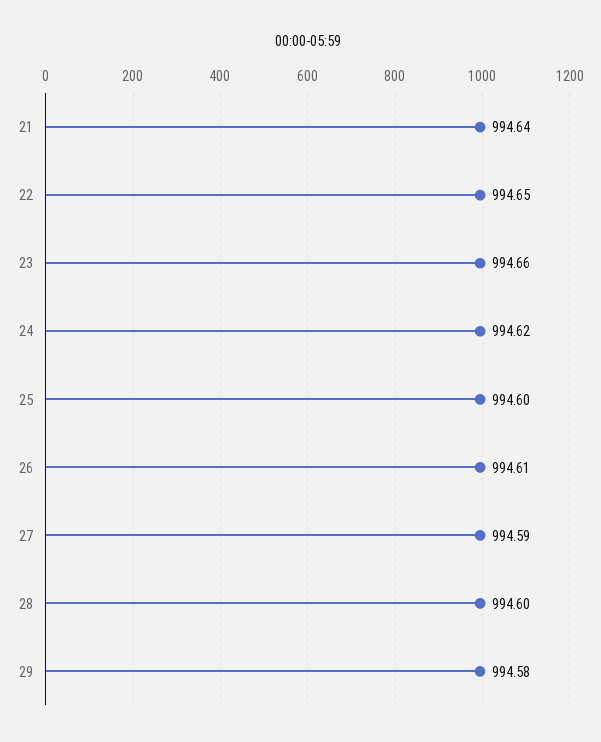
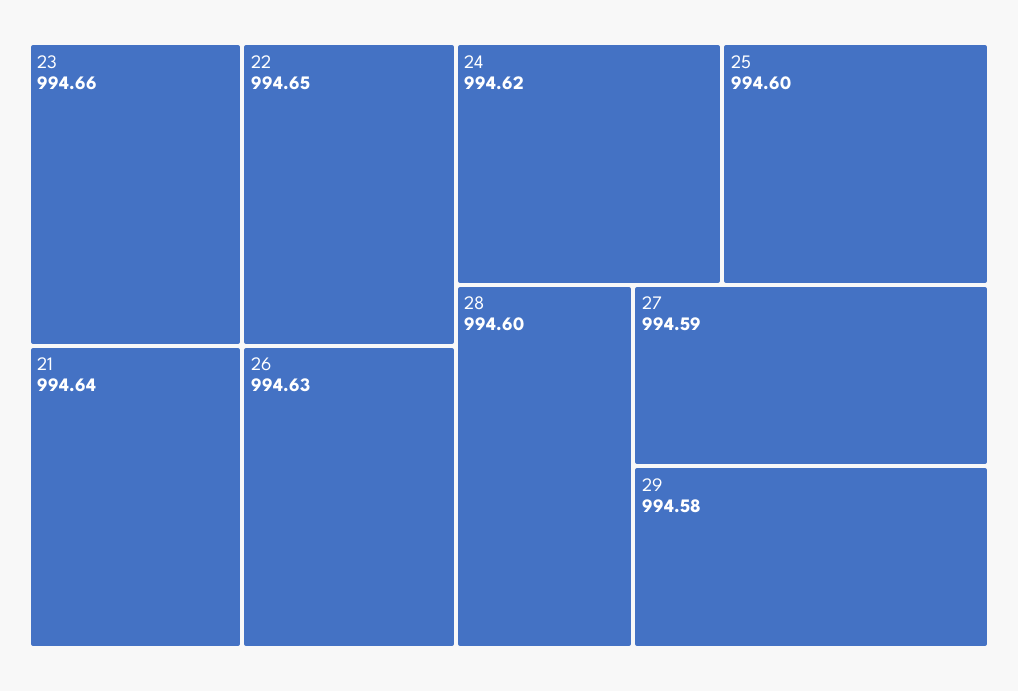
  {
    "21": 994.64,
    "22": 994.65,
    "23": 994.66,
    "24": 994.62,
    "25": 994.6,
-   "26": 994.61,
+   "26": 994.63,
    "27": 994.59,
    "28": 994.6,
    "29": 994.58
  }

